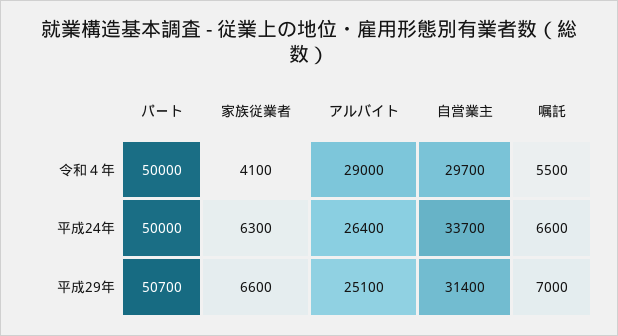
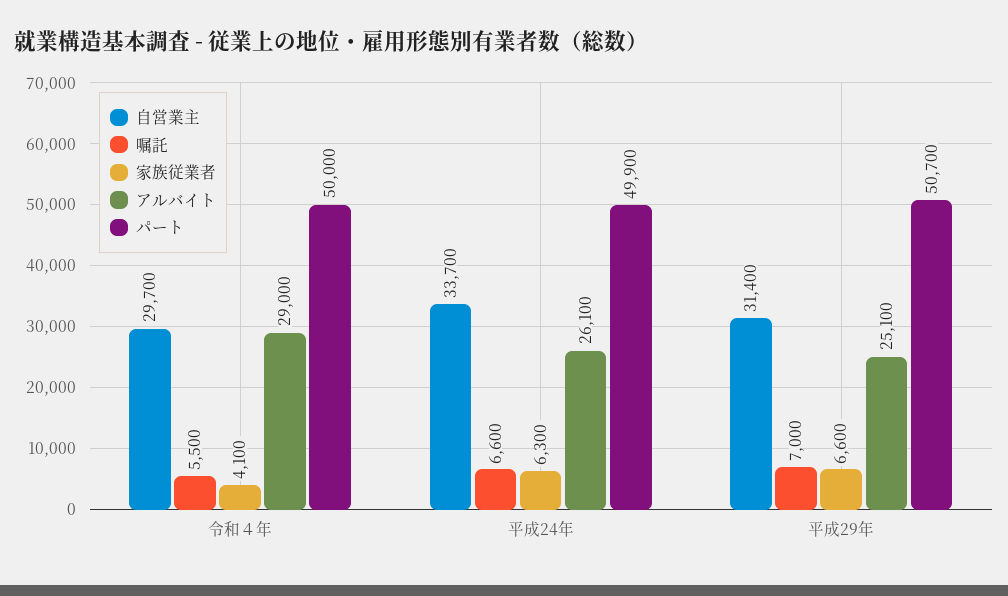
  {
    "パート": {
      "令和４年": 50000,
-     "平成24年": 50000,
+     "平成24年": 49900,
      "平成29年": 50700
    },
    "家族従業者": {
      "令和４年": 4100,
      "平成24年": 6300,
      "平成29年": 6600
    },
    "アルバイト": {
      "令和４年": 29000,
-     "平成24年": 26400,
+     "平成24年": 26100,
      "平成29年": 25100
    },
    "自営業主": {
      "令和４年": 29700,
      "平成24年": 33700,
      "平成29年": 31400
    },
    "嘱託": {
      "令和４年": 5500,
      "平成24年": 6600,
      "平成29年": 7000
    }
  }

